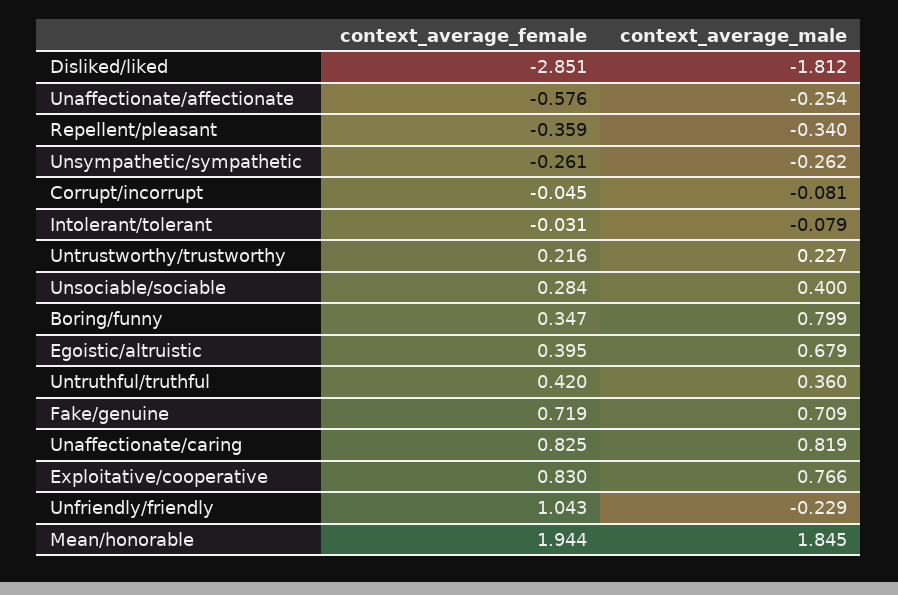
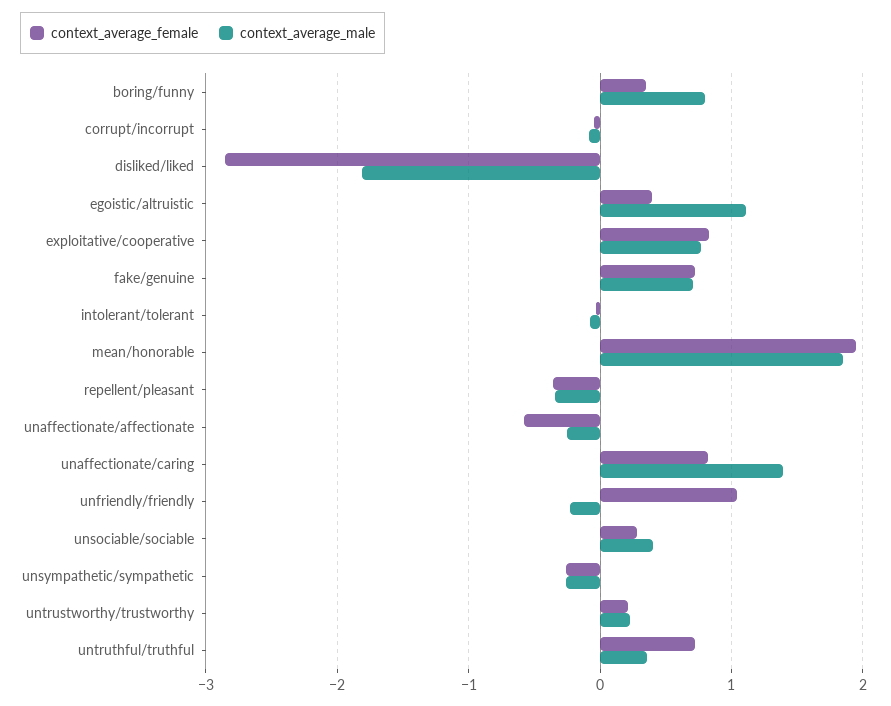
  {
    "context_average_female": {
      "Disliked/liked": -2.851,
      "Unaffectionate/affectionate": -0.576,
      "Repellent/pleasant": -0.359,
      "Unsympathetic/sympathetic": -0.261,
      "Corrupt/incorrupt": -0.045,
      "Intolerant/tolerant": -0.031,
      "Untrustworthy/trustworthy": 0.216,
      "Unsociable/sociable": 0.284,
      "Boring/funny": 0.347,
      "Egoistic/altruistic": 0.395,
-     "Untruthful/truthful": 0.42,
+     "Untruthful/truthful": 0.7,
      "Fake/genuine": 0.719,
      "Unaffectionate/caring": 0.825,
      "Exploitative/cooperative": 0.83,
      "Unfriendly/friendly": 1.043,
      "Mean/honorable": 1.944
    },
    "context_average_male": {
      "Disliked/liked": -1.812,
      "Unaffectionate/affectionate": -0.254,
      "Repellent/pleasant": -0.34,
      "Unsympathetic/sympathetic": -0.262,
      "Corrupt/incorrupt": -0.081,
      "Intolerant/tolerant": -0.079,
      "Untrustworthy/trustworthy": 0.227,
      "Unsociable/sociable": 0.4,
      "Boring/funny": 0.799,
-     "Egoistic/altruistic": 0.679,
+     "Egoistic/altruistic": 1.1,
      "Untruthful/truthful": 0.36,
      "Fake/genuine": 0.709,
-     "Unaffectionate/caring": 0.819,
+     "Unaffectionate/caring": 1.4,
      "Exploitative/cooperative": 0.766,
      "Unfriendly/friendly": -0.229,
      "Mean/honorable": 1.845
    }
  }

